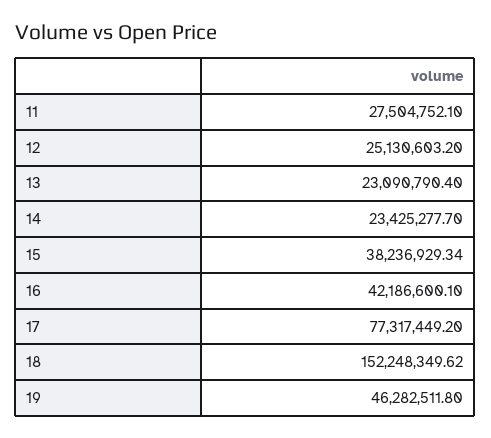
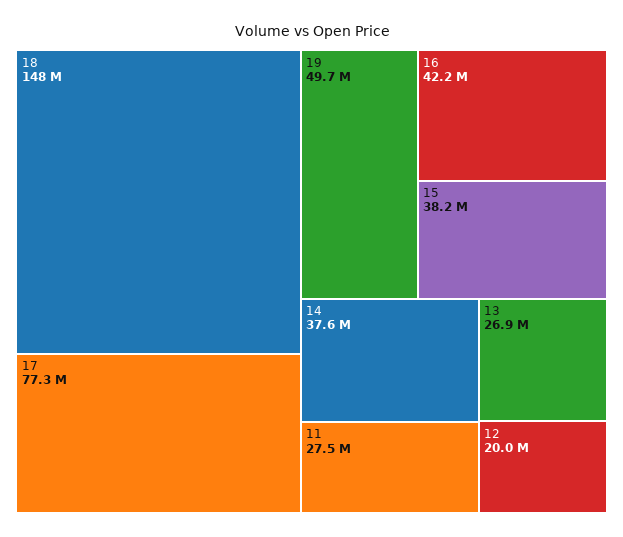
  {
    "11": 27504752.1,
-   "12": 25130603.2,
+   "12": 20000000,
-   "13": 23090790.4,
+   "13": 26900000,
-   "14": 23425277.7,
+   "14": 37600000,
    "15": 38236929.34,
    "16": 42186600.1,
    "17": 77317449.2,
-   "18": 152248349.62,
+   "18": 148000000,
-   "19": 46282511.8
+   "19": 49700000
  }

